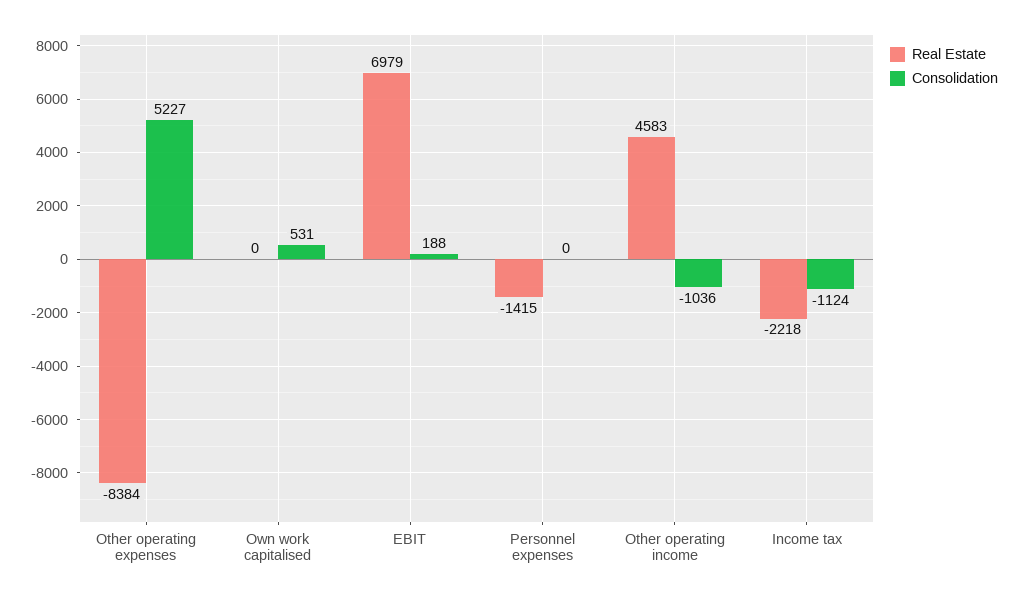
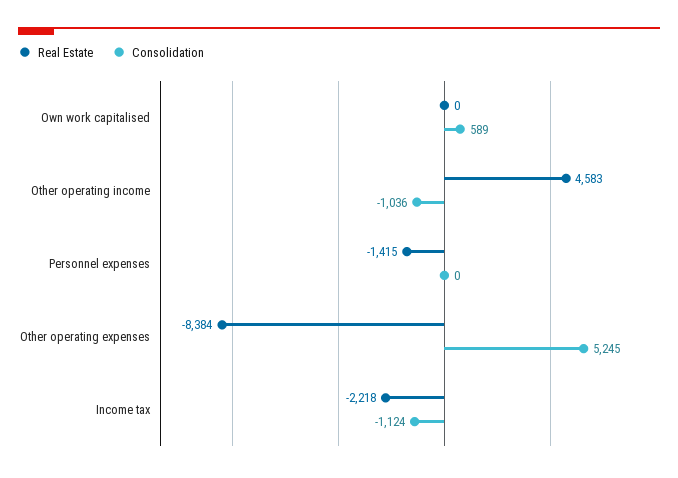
  {
    "Real Estate": {
      "Other operating expenses": -8384,
      "Own work capitalised": 0,
-     "EBIT": 6979,
      "Personnel expenses": -1415,
      "Other operating income": 4583,
      "Income tax": -2218
    },
    "Consolidation": {
-     "Other operating expenses": 5227,
+     "Other operating expenses": 5245,
-     "Own work capitalised": 531,
+     "Own work capitalised": 589,
-     "EBIT": 188,
      "Personnel expenses": 0,
      "Other operating income": -1036,
      "Income tax": -1124
    }
  }

